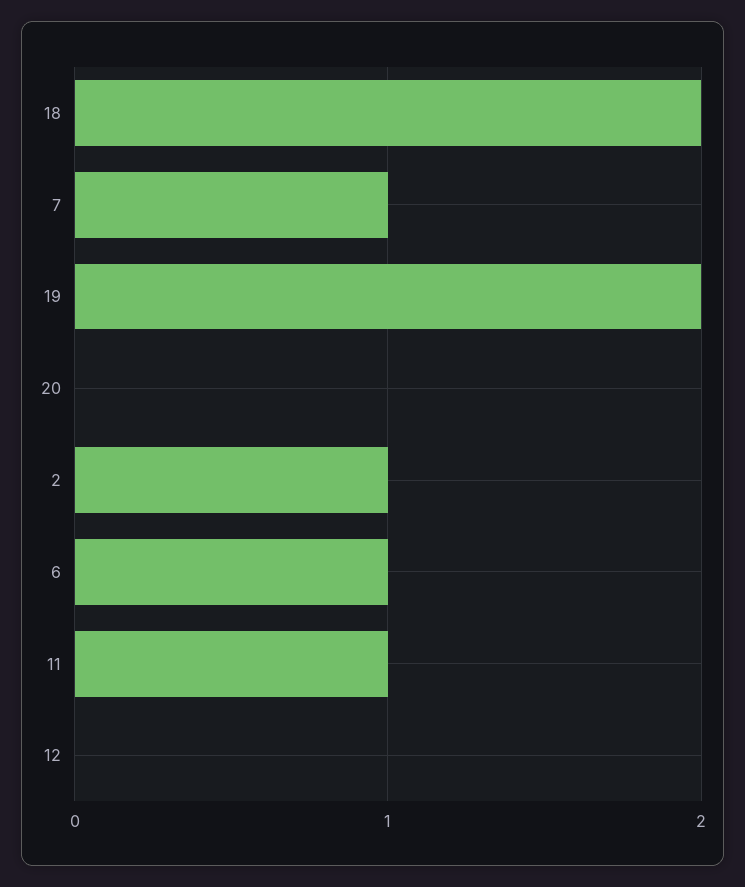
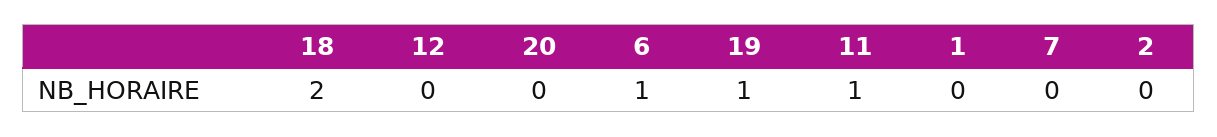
  {
    "18": 2,
-   "7": 1,
+   "7": 0,
-   "19": 2,
+   "19": 1,
    "20": 0,
-   "2": 1,
+   "2": 0,
    "6": 1,
    "11": 1,
-   "12": 0
+   "12": 0,
+   "1": 0
  }

